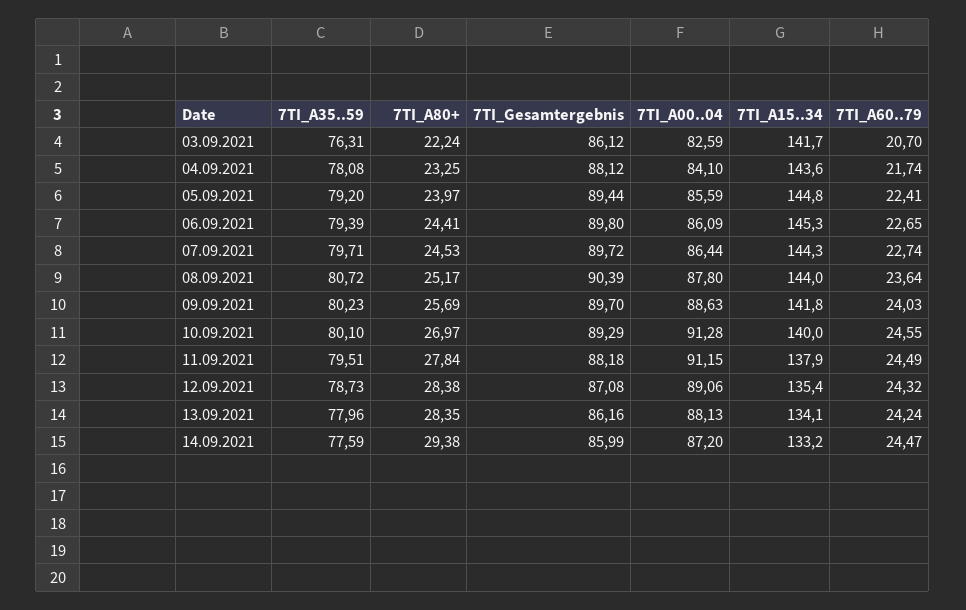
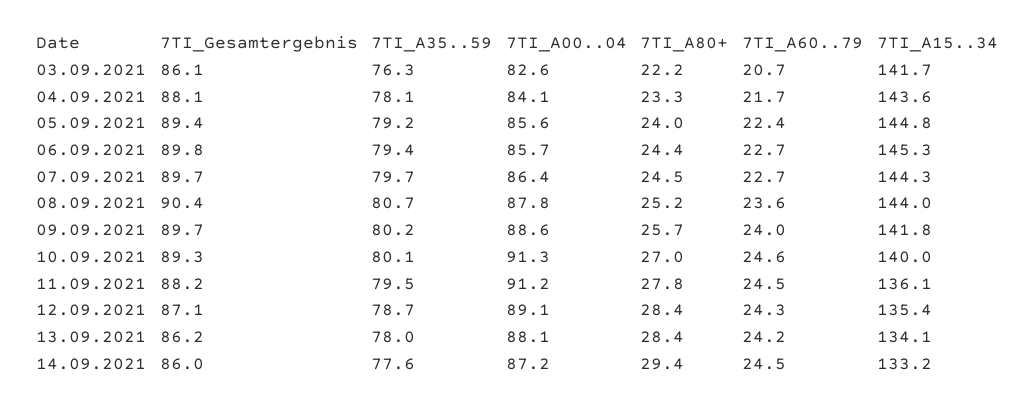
  {
    "7TI_A35..59": {
      "03.09.2021": 76.31,
      "04.09.2021": 78.08,
      "05.09.2021": 79.2,
      "06.09.2021": 79.39,
      "07.09.2021": 79.71,
      "08.09.2021": 80.72,
      "09.09.2021": 80.23,
      "10.09.2021": 80.1,
      "11.09.2021": 79.51,
      "12.09.2021": 78.73,
      "13.09.2021": 77.96,
      "14.09.2021": 77.59
    },
    "7TI_A80+": {
      "03.09.2021": 22.24,
      "04.09.2021": 23.25,
      "05.09.2021": 23.97,
      "06.09.2021": 24.41,
      "07.09.2021": 24.53,
      "08.09.2021": 25.17,
      "09.09.2021": 25.69,
      "10.09.2021": 26.97,
      "11.09.2021": 27.84,
      "12.09.2021": 28.38,
      "13.09.2021": 28.35,
      "14.09.2021": 29.38
    },
    "7TI_Gesamtergebnis": {
      "03.09.2021": 86.12,
      "04.09.2021": 88.12,
      "05.09.2021": 89.44,
      "06.09.2021": 89.8,
      "07.09.2021": 89.72,
      "08.09.2021": 90.39,
      "09.09.2021": 89.7,
      "10.09.2021": 89.29,
      "11.09.2021": 88.18,
      "12.09.2021": 87.08,
      "13.09.2021": 86.16,
      "14.09.2021": 85.99
    },
    "7TI_A00..04": {
      "03.09.2021": 82.59,
      "04.09.2021": 84.1,
      "05.09.2021": 85.59,
-     "06.09.2021": 86.09,
+     "06.09.2021": 85.7,
      "07.09.2021": 86.44,
      "08.09.2021": 87.8,
      "09.09.2021": 88.63,
      "10.09.2021": 91.28,
      "11.09.2021": 91.15,
      "12.09.2021": 89.06,
      "13.09.2021": 88.13,
      "14.09.2021": 87.2
    },
    "7TI_A15..34": {
      "03.09.2021": 141.7,
      "04.09.2021": 143.6,
      "05.09.2021": 144.8,
      "06.09.2021": 145.3,
      "07.09.2021": 144.3,
      "08.09.2021": 144,
      "09.09.2021": 141.8,
      "10.09.2021": 140,
-     "11.09.2021": 137.9,
+     "11.09.2021": 136.1,
      "12.09.2021": 135.4,
      "13.09.2021": 134.1,
      "14.09.2021": 133.2
    },
    "7TI_A60..79": {
      "03.09.2021": 20.7,
      "04.09.2021": 21.74,
      "05.09.2021": 22.41,
      "06.09.2021": 22.65,
      "07.09.2021": 22.74,
      "08.09.2021": 23.64,
      "09.09.2021": 24.03,
      "10.09.2021": 24.55,
      "11.09.2021": 24.49,
      "12.09.2021": 24.32,
      "13.09.2021": 24.24,
      "14.09.2021": 24.47
    }
  }

